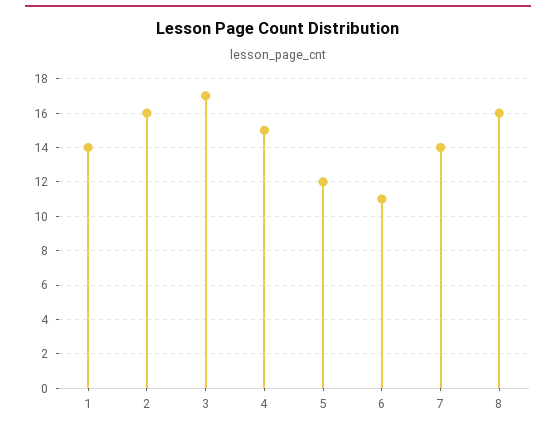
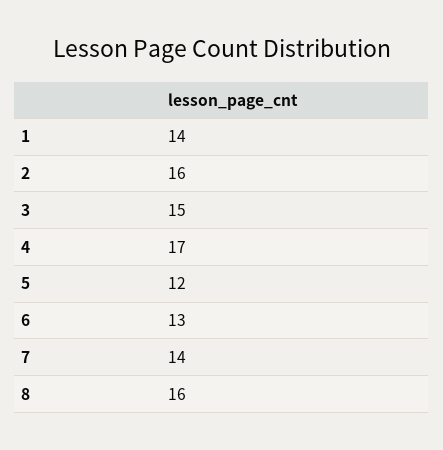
  {
    "1": 14,
    "2": 16,
-   "3": 17,
+   "3": 15,
-   "4": 15,
+   "4": 17,
    "5": 12,
-   "6": 11,
+   "6": 13,
    "7": 14,
    "8": 16
  }

